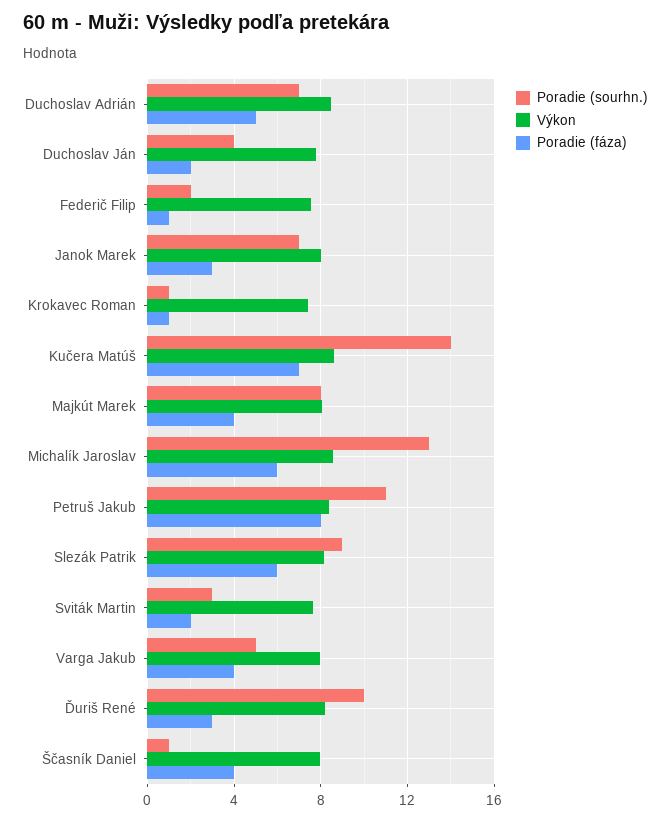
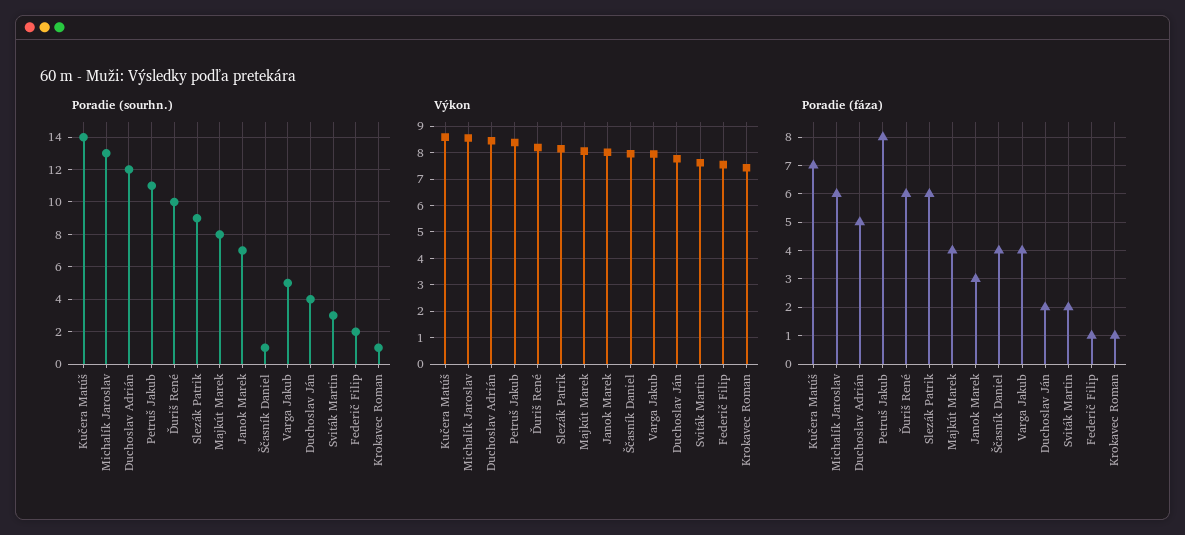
  {
    "Poradie (sourhn.)": {
-     "Duchoslav Adrián": 7,
+     "Duchoslav Adrián": 12,
      "Duchoslav Ján": 4,
      "Federič Filip": 2,
      "Janok Marek": 7,
      "Krokavec Roman": 1,
      "Kučera Matúš": 14,
      "Majkút Marek": 8,
      "Michalík Jaroslav": 13,
      "Petruš Jakub": 11,
      "Slezák Patrik": 9,
      "Sviták Martin": 3,
      "Varga Jakub": 5,
      "Ďuriš René": 10,
      "Ščasník Daniel": 1
    },
    "Výkon": {
      "Duchoslav Adrián": 8.5,
      "Duchoslav Ján": 7.75,
      "Federič Filip": 7.5,
      "Janok Marek": 8,
      "Krokavec Roman": 7.5,
      "Kučera Matúš": 8.5,
      "Majkút Marek": 8,
      "Michalík Jaroslav": 8.5,
      "Petruš Jakub": 8.5,
      "Slezák Patrik": 8.25,
      "Sviták Martin": 7.5,
      "Varga Jakub": 8,
      "Ďuriš René": 8.25,
      "Ščasník Daniel": 8
    },
    "Poradie (fáza)": {
      "Duchoslav Adrián": 5,
      "Duchoslav Ján": 2,
      "Federič Filip": 1,
      "Janok Marek": 3,
      "Krokavec Roman": 1,
      "Kučera Matúš": 7,
      "Majkút Marek": 4,
      "Michalík Jaroslav": 6,
      "Petruš Jakub": 8,
      "Slezák Patrik": 6,
      "Sviták Martin": 2,
      "Varga Jakub": 4,
-     "Ďuriš René": 3,
+     "Ďuriš René": 6,
      "Ščasník Daniel": 4
    }
  }

